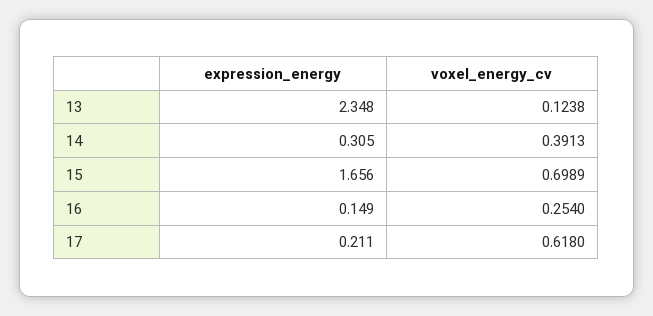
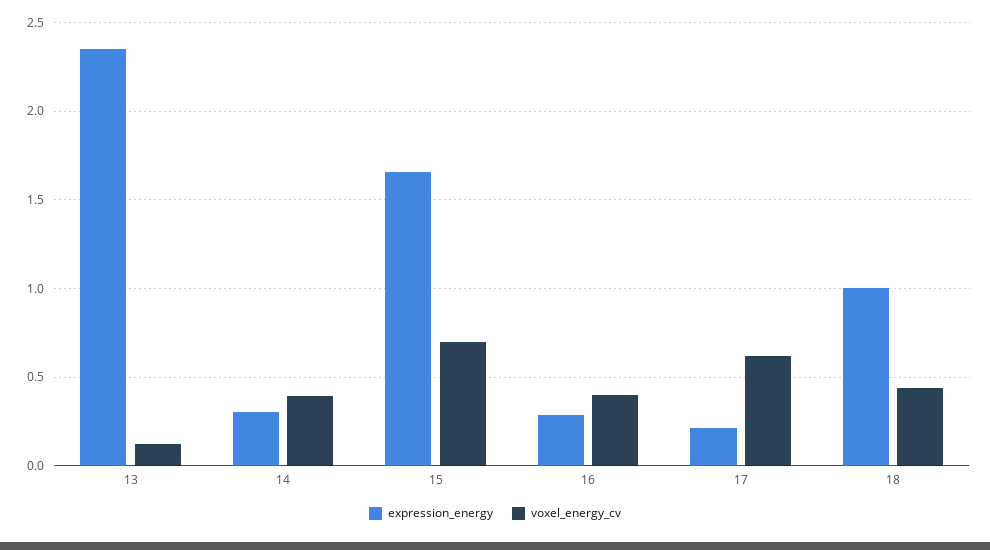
  {
    "expression_energy": {
      "13": 2.348,
      "14": 0.305,
      "15": 1.656,
-     "16": 0.149,
+     "16": 0.3,
-     "17": 0.211
+     "17": 0.211,
+     "18": 1
    },
    "voxel_energy_cv": {
      "13": 0.1238,
      "14": 0.3913,
      "15": 0.6989,
-     "16": 0.254,
+     "16": 0.4,
-     "17": 0.618
+     "17": 0.618,
+     "18": 0.45
    }
  }

